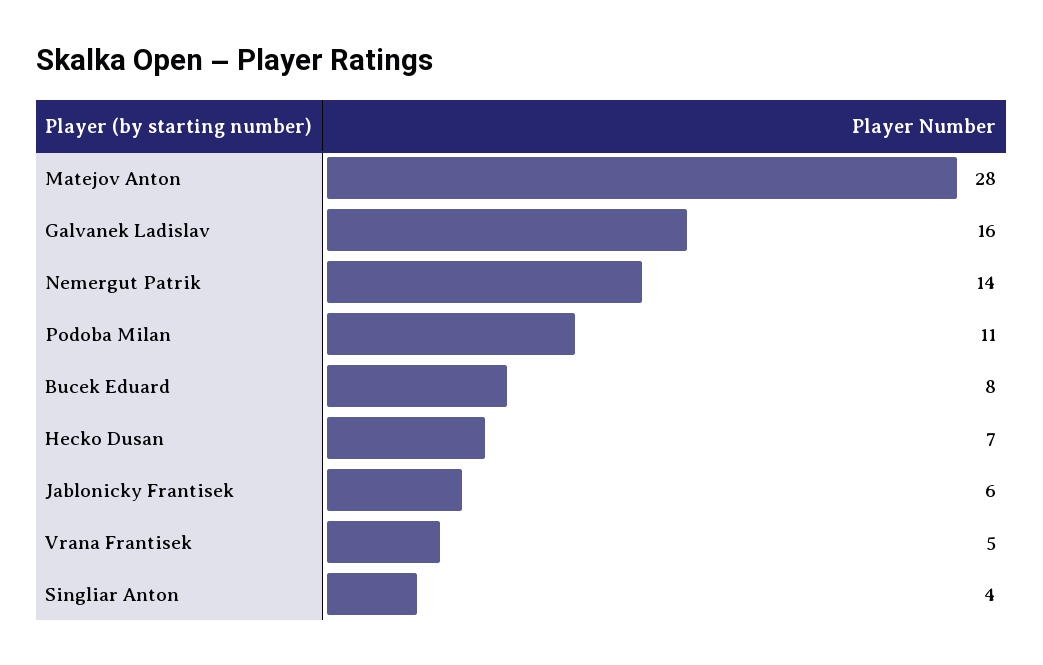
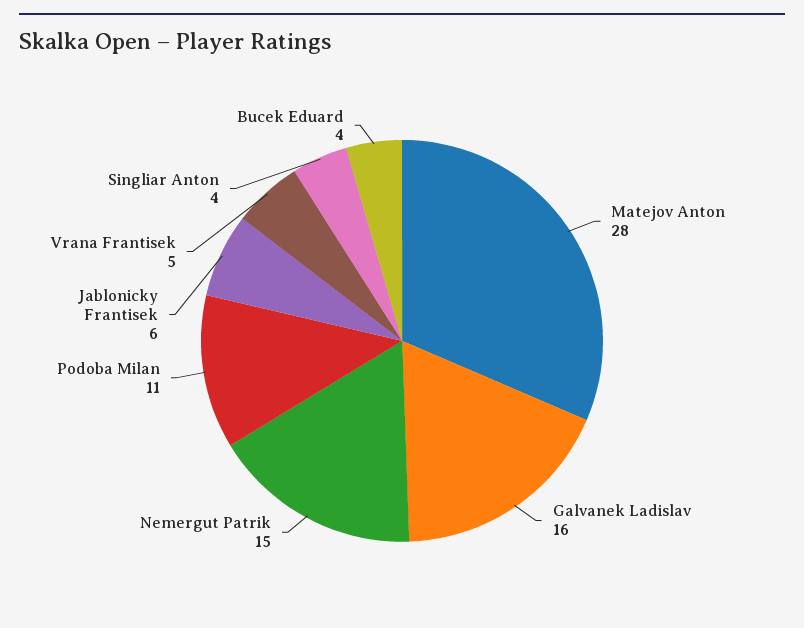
  {
    "Matejov Anton": 28,
    "Galvanek Ladislav": 16,
-   "Nemergut Patrik": 14,
+   "Nemergut Patrik": 15,
    "Podoba Milan": 11,
-   "Bucek Eduard": 8,
+   "Bucek Eduard": 4,
-   "Hecko Dusan": 7,
    "Jablonicky Frantisek": 6,
    "Vrana Frantisek": 5,
    "Singliar Anton": 4
  }

